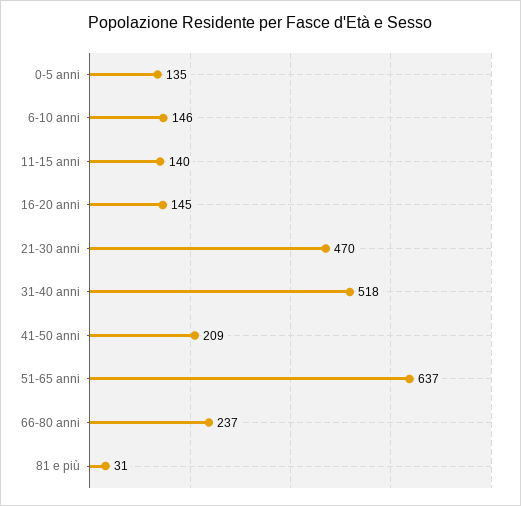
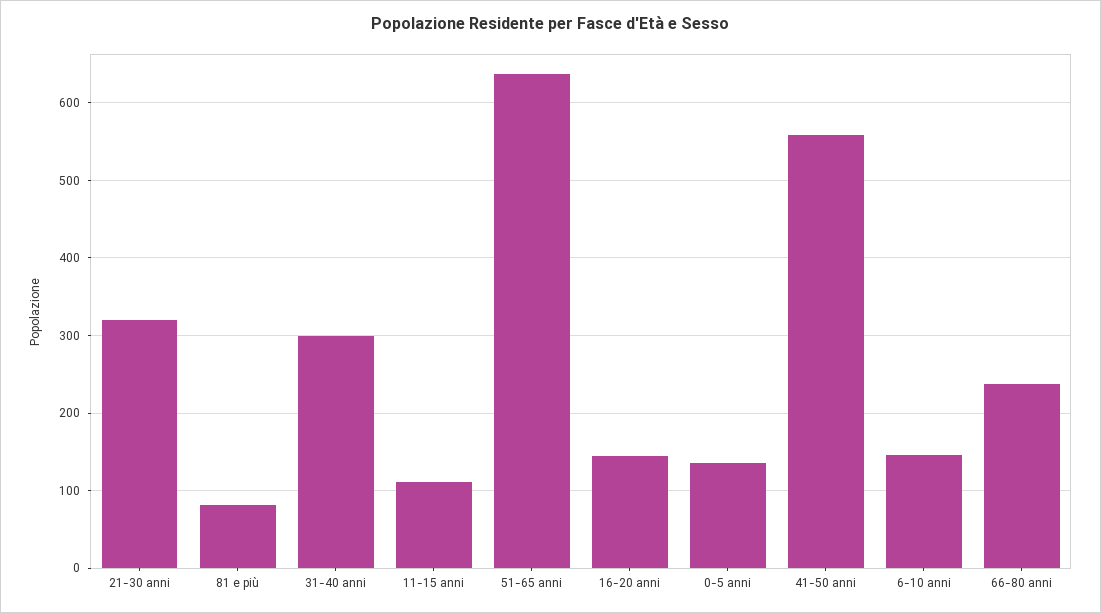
  {
    "0-5 anni": 135,
    "6-10 anni": 146,
-   "11-15 anni": 140,
+   "11-15 anni": 110,
    "16-20 anni": 145,
-   "21-30 anni": 470,
+   "21-30 anni": 320,
-   "31-40 anni": 518,
+   "31-40 anni": 300,
-   "41-50 anni": 209,
+   "41-50 anni": 560,
    "51-65 anni": 637,
    "66-80 anni": 237,
-   "81 e più": 31
+   "81 e più": 80
  }

